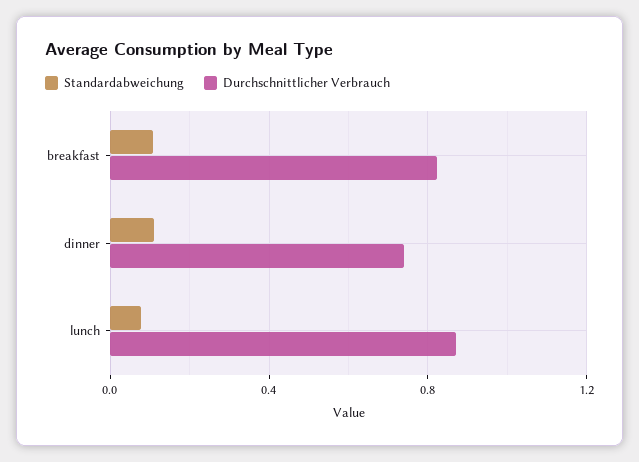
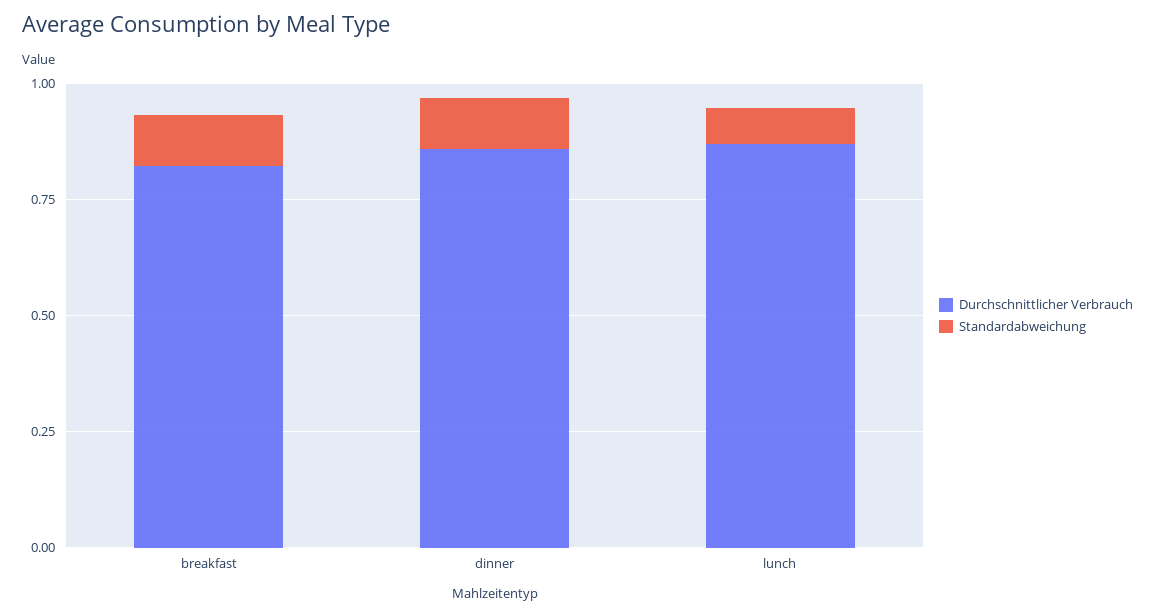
  {
    "Standardabweichung": {
      "breakfast": 0.1,
      "dinner": 0.1,
      "lunch": 0.1
    },
    "Durchschnittlicher Verbrauch": {
      "breakfast": 0.8,
-     "dinner": 0.75,
+     "dinner": 0.85,
      "lunch": 0.85
    }
  }

